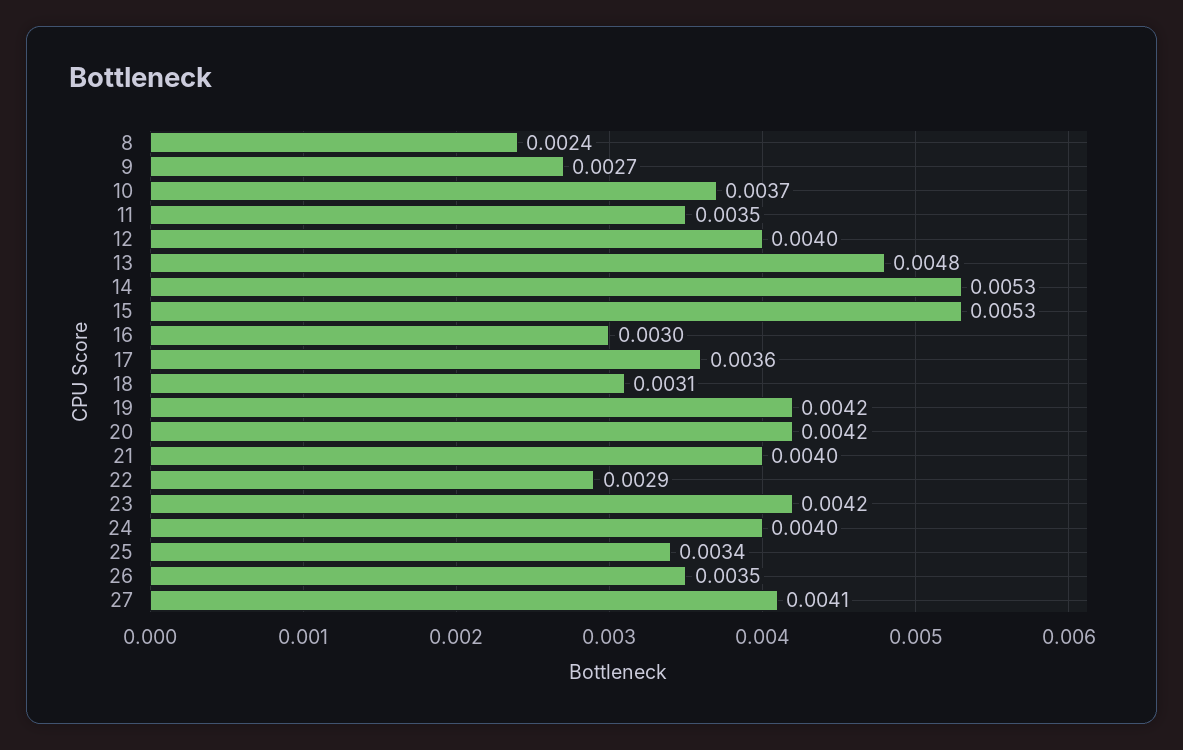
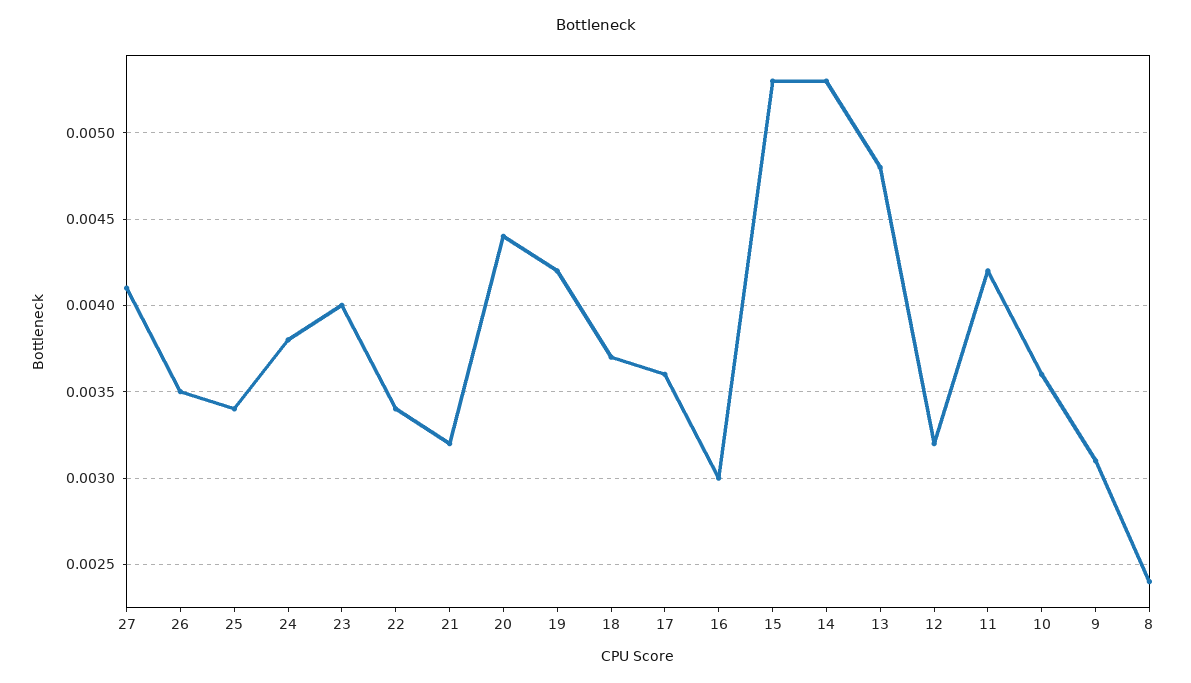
  {
    "8": 0.0024,
-   "9": 0.0027,
+   "9": 0.0031,
-   "10": 0.0037,
+   "10": 0.0036,
-   "11": 0.0035,
+   "11": 0.0042,
-   "12": 0.004,
+   "12": 0.0032,
    "13": 0.0048,
    "14": 0.0053,
    "15": 0.0053,
    "16": 0.003,
    "17": 0.0036,
-   "18": 0.0031,
+   "18": 0.0037,
    "19": 0.0042,
-   "20": 0.0042,
+   "20": 0.0044,
-   "21": 0.004,
+   "21": 0.0032,
-   "22": 0.0029,
+   "22": 0.0034,
-   "23": 0.0042,
+   "23": 0.004,
-   "24": 0.004,
+   "24": 0.0038,
    "25": 0.0034,
    "26": 0.0035,
    "27": 0.0041
  }

